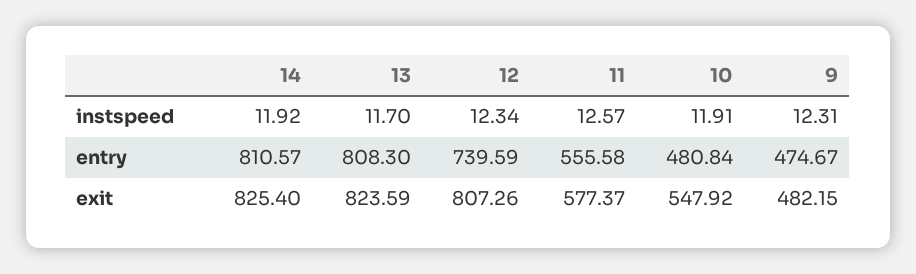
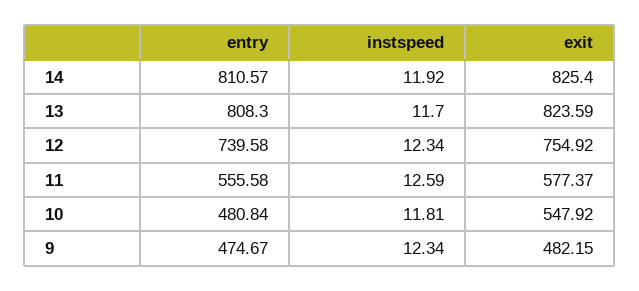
  {
    "14": {
      "instspeed": 11.92,
      "entry": 810.57,
      "exit": 825.4
    },
    "13": {
      "instspeed": 11.7,
      "entry": 808.3,
      "exit": 823.59
    },
    "12": {
      "instspeed": 12.34,
-     "entry": 739.59,
+     "entry": 739.58,
-     "exit": 807.26
+     "exit": 754.92
    },
    "11": {
-     "instspeed": 12.57,
+     "instspeed": 12.59,
      "entry": 555.58,
      "exit": 577.37
    },
    "10": {
-     "instspeed": 11.91,
+     "instspeed": 11.81,
      "entry": 480.84,
      "exit": 547.92
    },
    "9": {
-     "instspeed": 12.31,
+     "instspeed": 12.34,
      "entry": 474.67,
      "exit": 482.15
    }
  }

